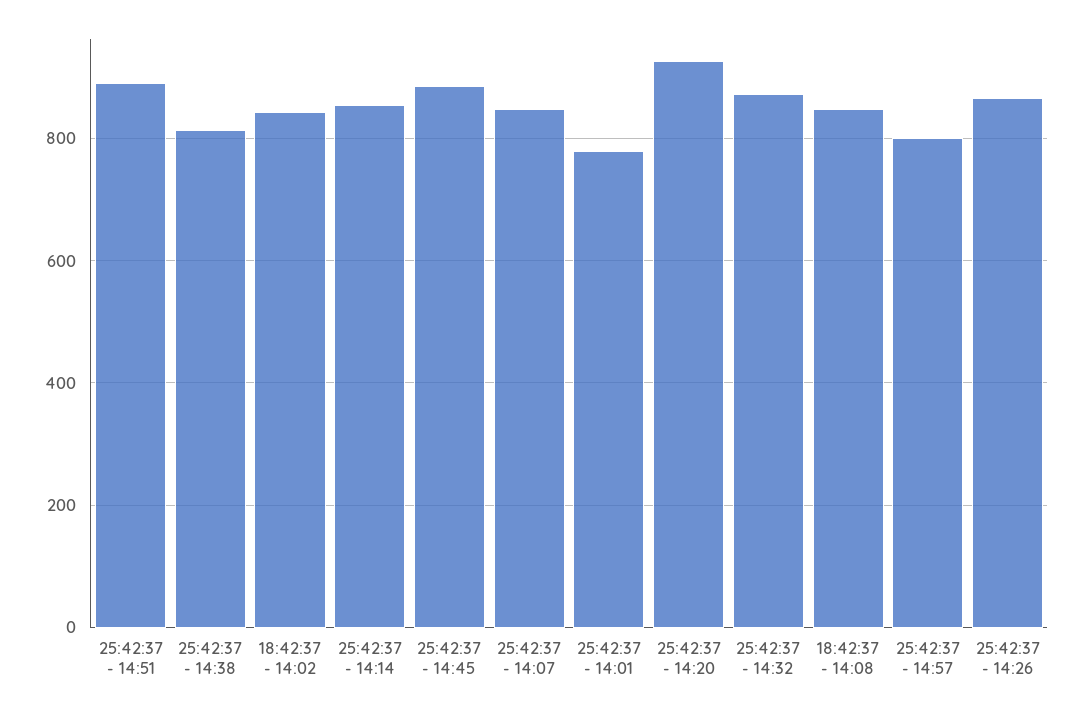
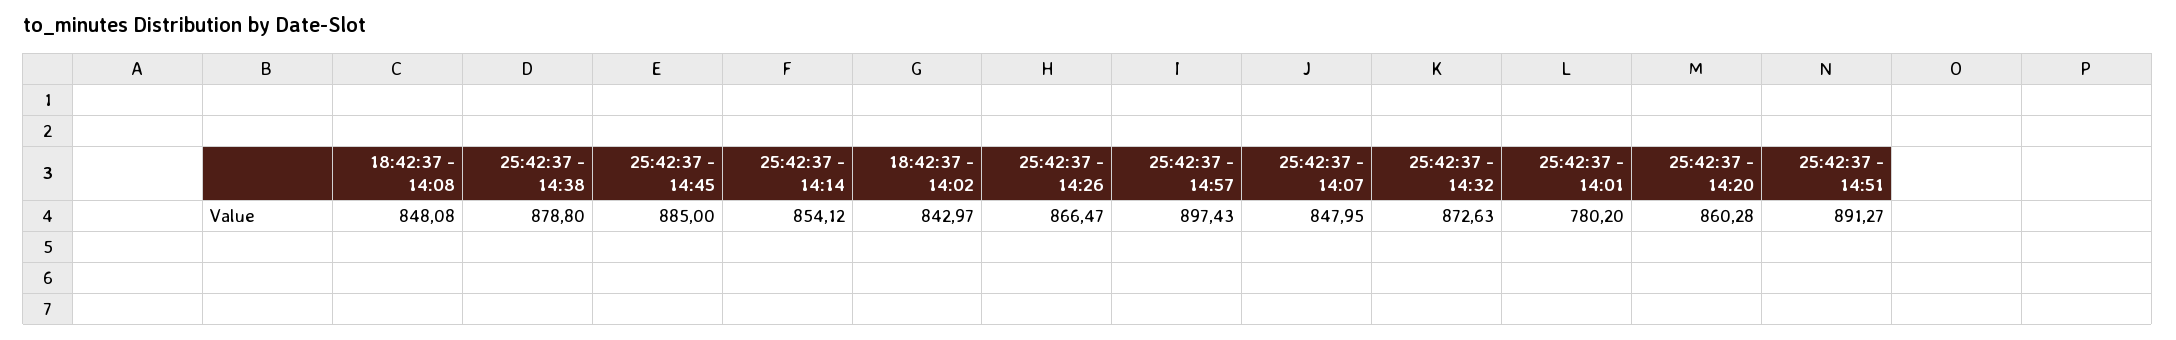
  {
    "25:42:37 - 14:51": 891.27,
-   "25:42:37 - 14:38": 820,
+   "25:42:37 - 14:38": 878.8,
    "18:42:37 - 14:02": 842.97,
    "25:42:37 - 14:14": 854.12,
    "25:42:37 - 14:45": 885,
    "25:42:37 - 14:07": 847.95,
    "25:42:37 - 14:01": 780.2,
-   "25:42:37 - 14:20": 920,
+   "25:42:37 - 14:20": 860.28,
    "25:42:37 - 14:32": 872.63,
    "18:42:37 - 14:08": 848.08,
-   "25:42:37 - 14:57": 800,
+   "25:42:37 - 14:57": 897.43,
    "25:42:37 - 14:26": 866.47
  }

